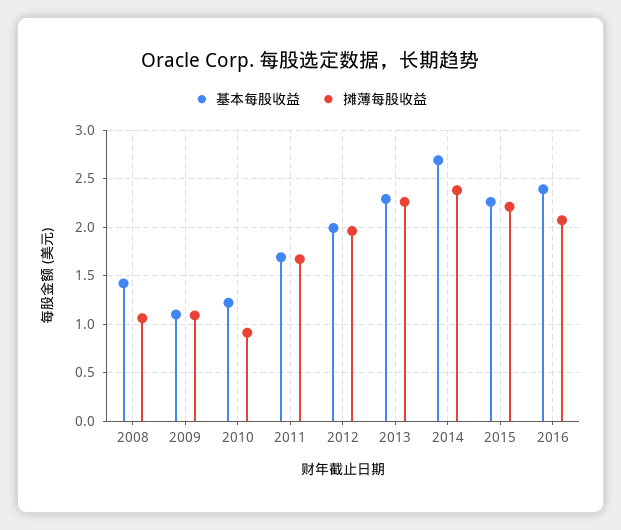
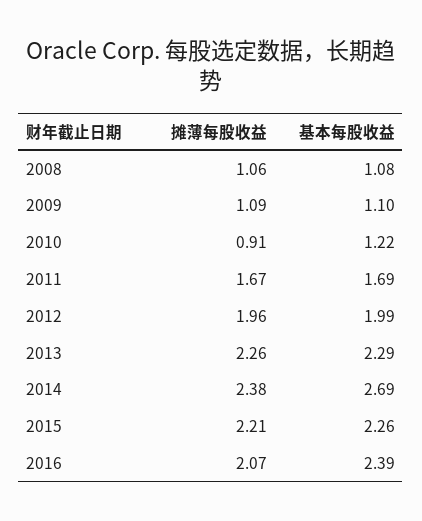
  {
    "基本每股收益": {
-     "2008": 1.4,
+     "2008": 1.08,
      "2009": 1.1,
      "2010": 1.22,
      "2011": 1.69,
      "2012": 1.99,
      "2013": 2.29,
      "2014": 2.69,
      "2015": 2.26,
      "2016": 2.39
    },
    "摊薄每股收益": {
      "2008": 1.06,
      "2009": 1.09,
      "2010": 0.91,
      "2011": 1.67,
      "2012": 1.96,
      "2013": 2.26,
      "2014": 2.38,
      "2015": 2.21,
      "2016": 2.07
    }
  }

